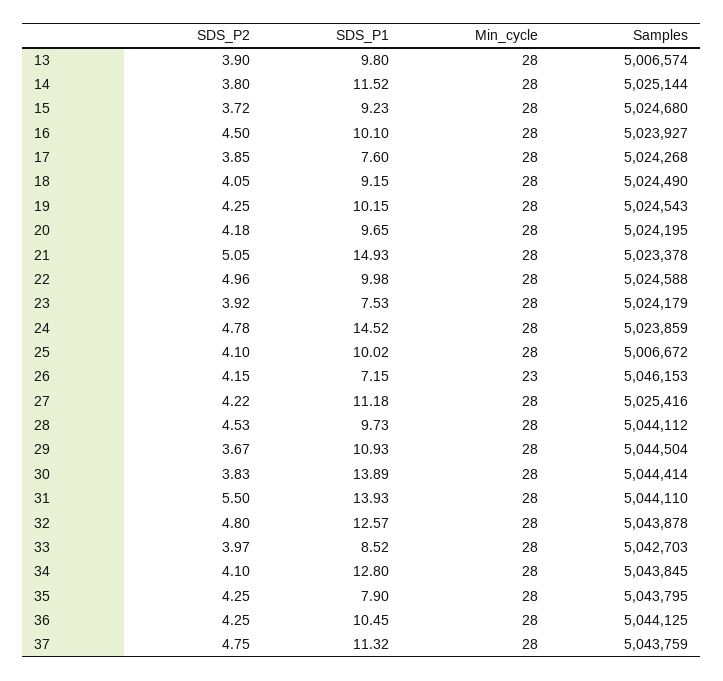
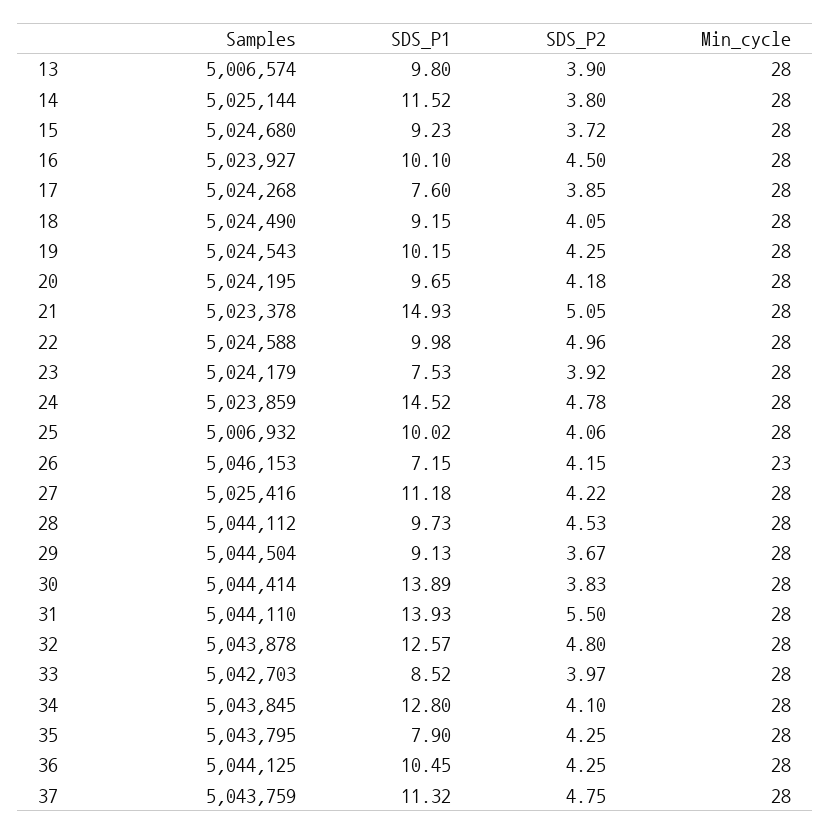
  {
    "SDS_P2": {
      "13": 3.9,
      "14": 3.8,
      "15": 3.72,
      "16": 4.5,
      "17": 3.85,
      "18": 4.05,
      "19": 4.25,
      "20": 4.18,
      "21": 5.05,
      "22": 4.96,
      "23": 3.92,
      "24": 4.78,
-     "25": 4.1,
+     "25": 4.06,
      "26": 4.15,
      "27": 4.22,
      "28": 4.53,
      "29": 3.67,
      "30": 3.83,
      "31": 5.5,
      "32": 4.8,
      "33": 3.97,
      "34": 4.1,
      "35": 4.25,
      "36": 4.25,
      "37": 4.75
    },
    "SDS_P1": {
      "13": 9.8,
      "14": 11.52,
      "15": 9.23,
      "16": 10.1,
      "17": 7.6,
      "18": 9.15,
      "19": 10.15,
      "20": 9.65,
      "21": 14.93,
      "22": 9.98,
      "23": 7.53,
      "24": 14.52,
      "25": 10.02,
      "26": 7.15,
      "27": 11.18,
      "28": 9.73,
-     "29": 10.93,
+     "29": 9.13,
      "30": 13.89,
      "31": 13.93,
      "32": 12.57,
      "33": 8.52,
      "34": 12.8,
      "35": 7.9,
      "36": 10.45,
      "37": 11.32
    },
    "Min_cycle": {
      "13": 28,
      "14": 28,
      "15": 28,
      "16": 28,
      "17": 28,
      "18": 28,
      "19": 28,
      "20": 28,
      "21": 28,
      "22": 28,
      "23": 28,
      "24": 28,
      "25": 28,
      "26": 23,
      "27": 28,
      "28": 28,
      "29": 28,
      "30": 28,
      "31": 28,
      "32": 28,
      "33": 28,
      "34": 28,
      "35": 28,
      "36": 28,
      "37": 28
    },
    "Samples": {
      "13": 5006574,
      "14": 5025144,
      "15": 5024680,
      "16": 5023927,
      "17": 5024268,
      "18": 5024490,
      "19": 5024543,
      "20": 5024195,
      "21": 5023378,
      "22": 5024588,
      "23": 5024179,
      "24": 5023859,
-     "25": 5006672,
+     "25": 5006932,
      "26": 5046153,
      "27": 5025416,
      "28": 5044112,
      "29": 5044504,
      "30": 5044414,
      "31": 5044110,
      "32": 5043878,
      "33": 5042703,
      "34": 5043845,
      "35": 5043795,
      "36": 5044125,
      "37": 5043759
    }
  }

